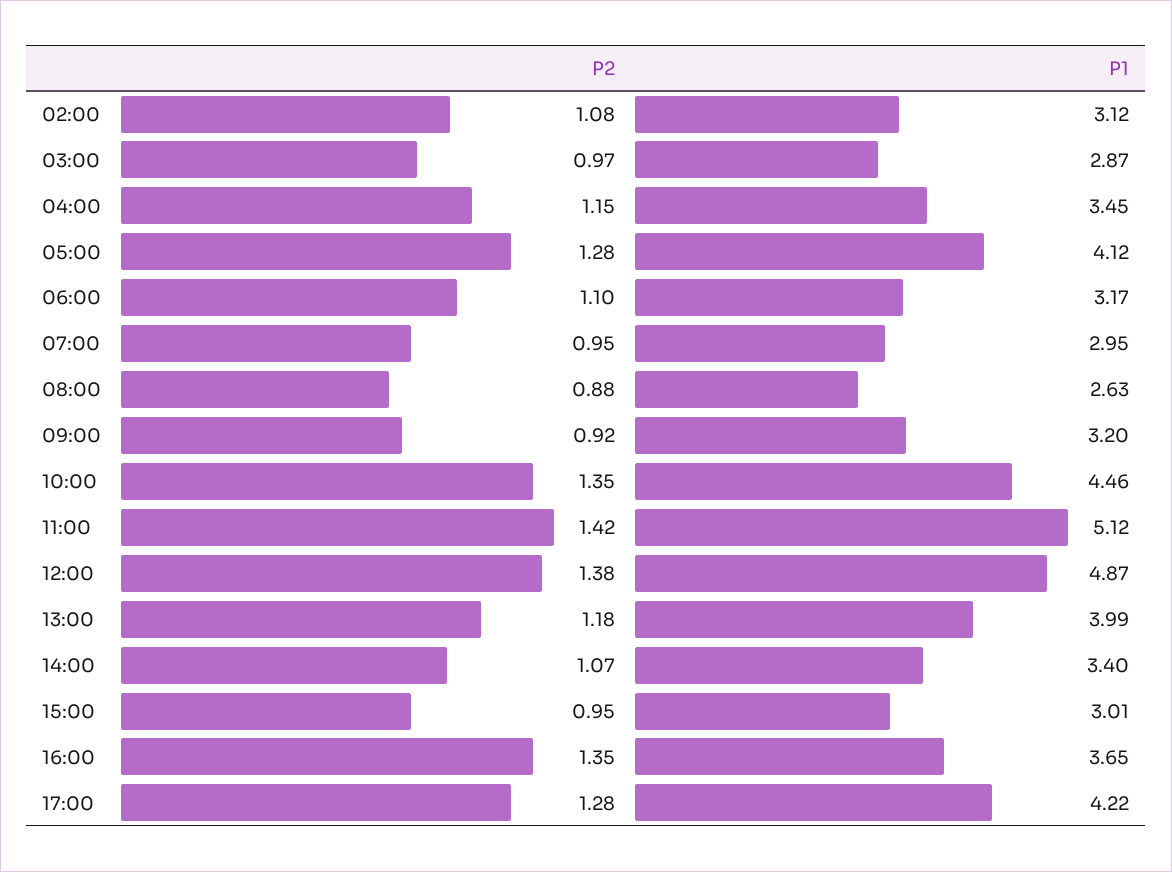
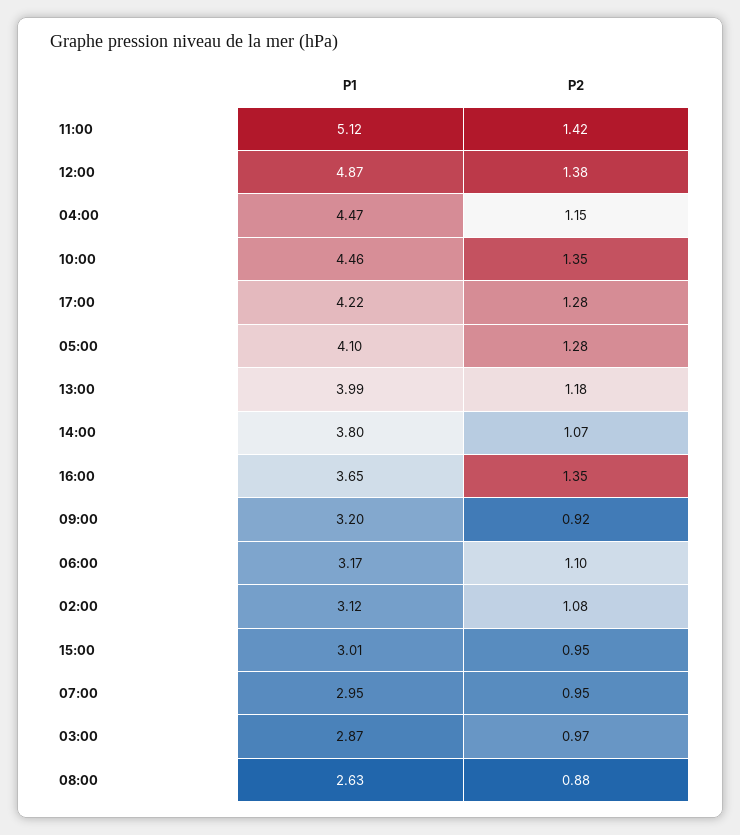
  {
    "P2": {
      "02:00": 1.08,
      "03:00": 0.97,
      "04:00": 1.15,
      "05:00": 1.28,
      "06:00": 1.1,
      "07:00": 0.95,
      "08:00": 0.88,
      "09:00": 0.92,
      "10:00": 1.35,
      "11:00": 1.42,
      "12:00": 1.38,
      "13:00": 1.18,
      "14:00": 1.07,
      "15:00": 0.95,
      "16:00": 1.35,
      "17:00": 1.28
    },
    "P1": {
      "02:00": 3.12,
      "03:00": 2.87,
-     "04:00": 3.45,
+     "04:00": 4.47,
-     "05:00": 4.12,
+     "05:00": 4.1,
      "06:00": 3.17,
      "07:00": 2.95,
      "08:00": 2.63,
      "09:00": 3.2,
      "10:00": 4.46,
      "11:00": 5.12,
      "12:00": 4.87,
      "13:00": 3.99,
-     "14:00": 3.4,
+     "14:00": 3.8,
      "15:00": 3.01,
      "16:00": 3.65,
      "17:00": 4.22
    }
  }

